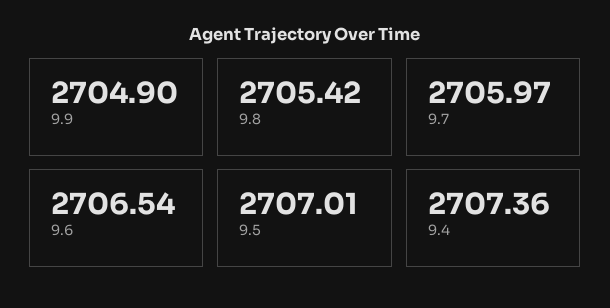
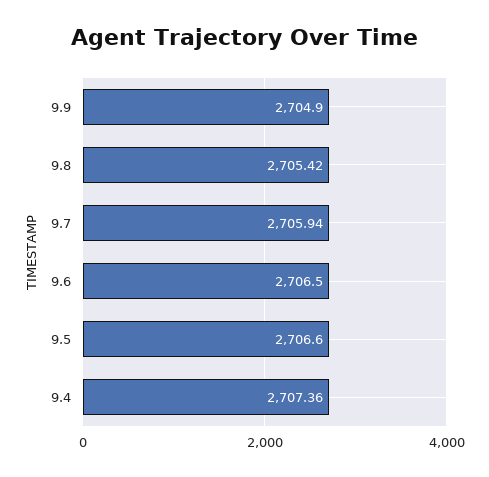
  {
    "9.9": 2704.9,
    "9.8": 2705.42,
-   "9.7": 2705.97,
+   "9.7": 2705.94,
-   "9.6": 2706.54,
+   "9.6": 2706.5,
-   "9.5": 2707.01,
+   "9.5": 2706.6,
    "9.4": 2707.36
  }

